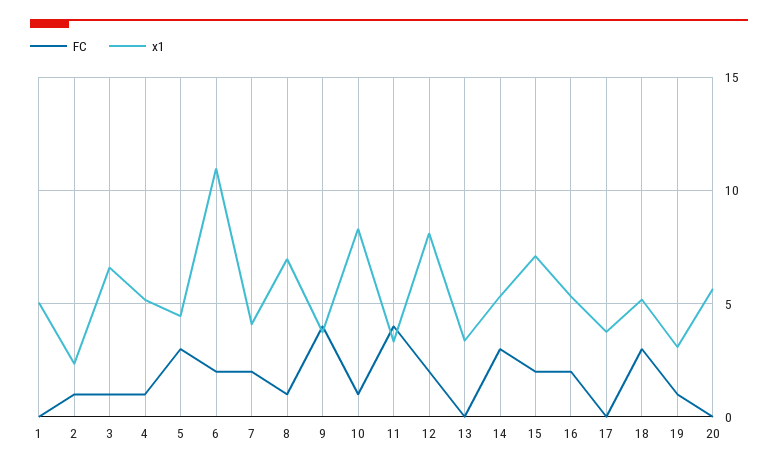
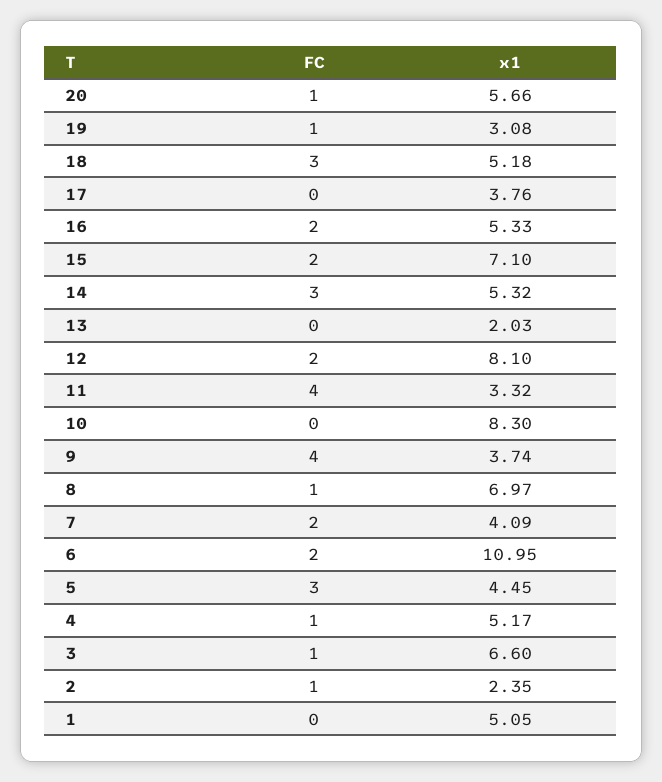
  {
    "FC": {
      "1": 0,
      "2": 1,
      "3": 1,
      "4": 1,
      "5": 3,
      "6": 2,
      "7": 2,
      "8": 1,
      "9": 4,
-     "10": 1,
+     "10": 0,
      "11": 4,
      "12": 2,
      "13": 0,
      "14": 3,
      "15": 2,
      "16": 2,
      "17": 0,
      "18": 3,
      "19": 1,
-     "20": 0
+     "20": 1
    },
    "x1": {
      "1": 5.05,
      "2": 2.35,
      "3": 6.6,
      "4": 5.17,
      "5": 4.45,
      "6": 10.95,
      "7": 4.09,
      "8": 6.97,
      "9": 3.74,
      "10": 8.3,
      "11": 3.32,
      "12": 8.1,
-     "13": 3.5,
+     "13": 2.03,
      "14": 5.32,
      "15": 7.1,
      "16": 5.33,
      "17": 3.76,
      "18": 5.18,
      "19": 3.08,
      "20": 5.66
    }
  }

